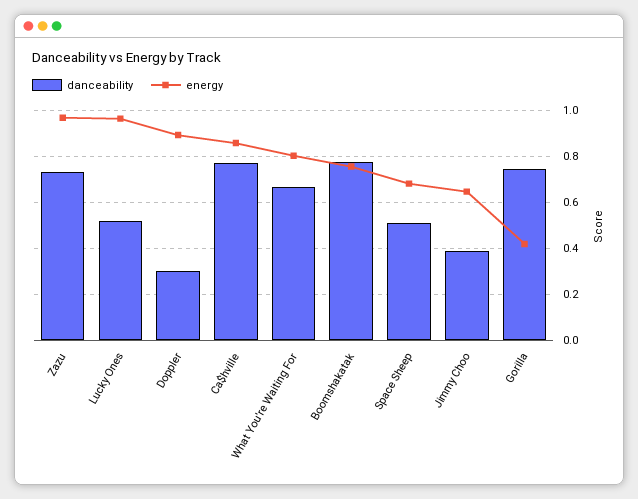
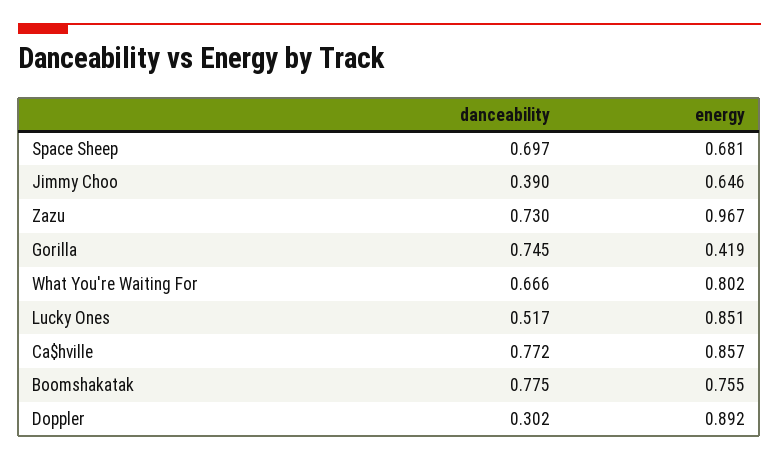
  {
    "danceability": {
      "Zazu": 0.73,
      "Lucky Ones": 0.517,
      "Doppler": 0.302,
      "Ca$hville": 0.772,
      "What You're Waiting For": 0.666,
      "Boomshakatak": 0.775,
-     "Space Sheep": 0.5,
+     "Space Sheep": 0.697,
      "Jimmy Choo": 0.39,
      "Gorilla": 0.745
    },
    "energy": {
      "Zazu": 0.967,
-     "Lucky Ones": 0.95,
+     "Lucky Ones": 0.851,
      "Doppler": 0.892,
      "Ca$hville": 0.857,
      "What You're Waiting For": 0.802,
      "Boomshakatak": 0.755,
      "Space Sheep": 0.681,
      "Jimmy Choo": 0.646,
      "Gorilla": 0.419
    }
  }

